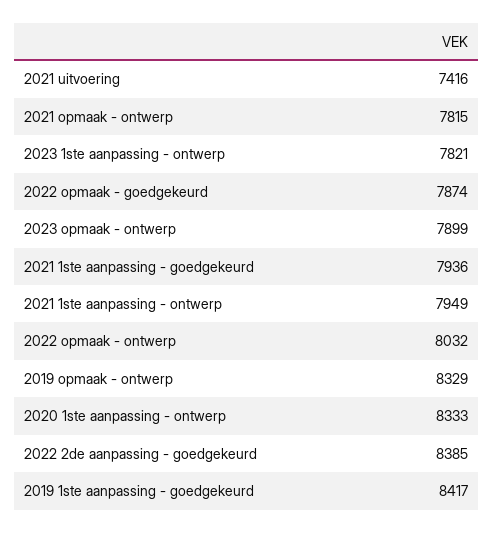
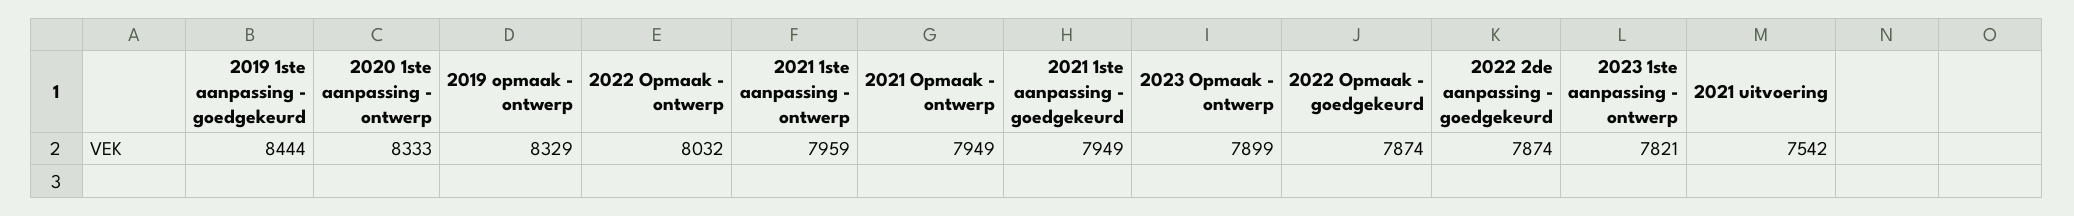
  {
-   "2021 uitvoering": 7416,
+   "2021 uitvoering": 7542,
-   "2021 opmaak - ontwerp": 7815,
+   "2021 opmaak - ontwerp": 7949,
    "2023 1ste aanpassing - ontwerp": 7821,
    "2022 opmaak - goedgekeurd": 7874,
    "2023 opmaak - ontwerp": 7899,
-   "2021 1ste aanpassing - goedgekeurd": 7936,
+   "2021 1ste aanpassing - goedgekeurd": 7949,
-   "2021 1ste aanpassing - ontwerp": 7949,
+   "2021 1ste aanpassing - ontwerp": 7959,
    "2022 opmaak - ontwerp": 8032,
    "2019 opmaak - ontwerp": 8329,
    "2020 1ste aanpassing - ontwerp": 8333,
-   "2022 2de aanpassing - goedgekeurd": 8385,
+   "2022 2de aanpassing - goedgekeurd": 7874,
-   "2019 1ste aanpassing - goedgekeurd": 8417
+   "2019 1ste aanpassing - goedgekeurd": 8444
  }

